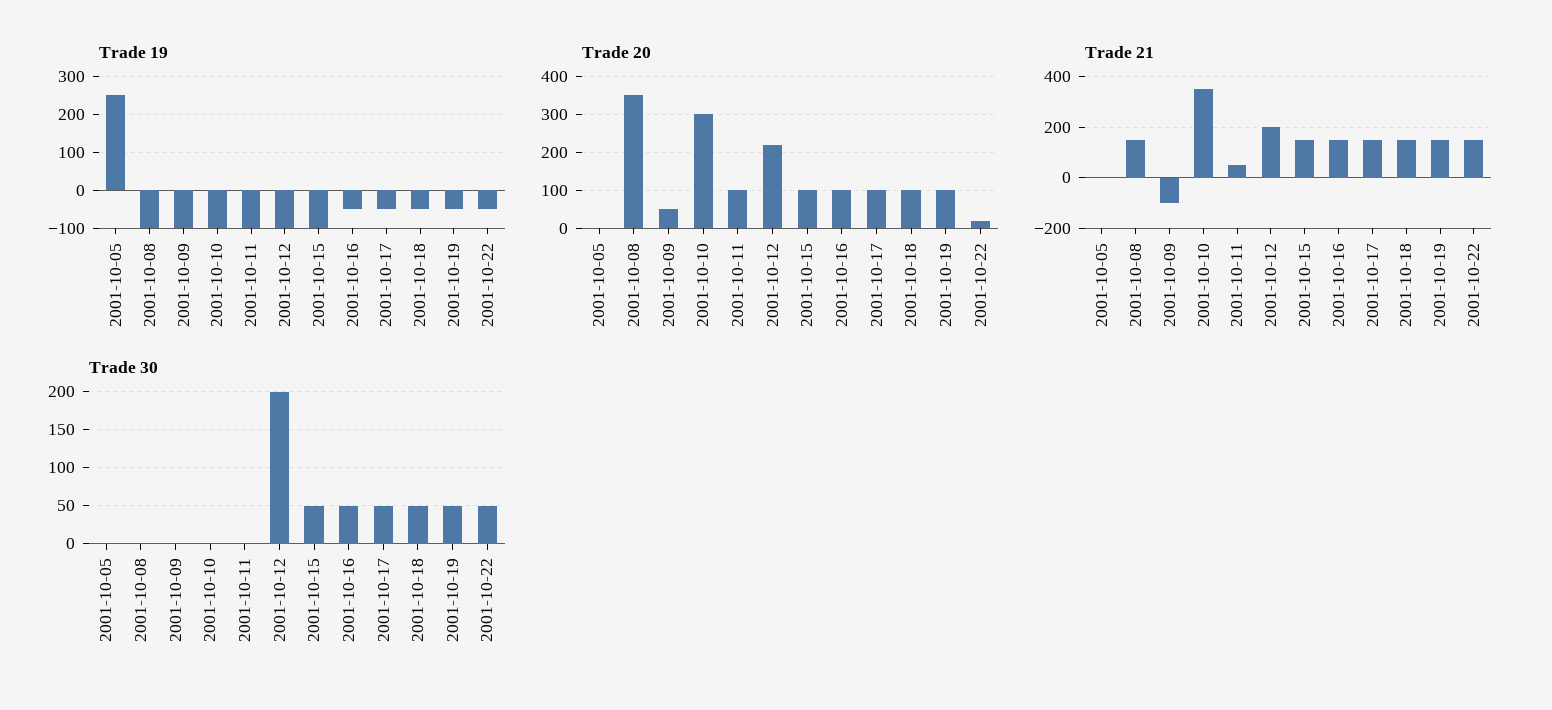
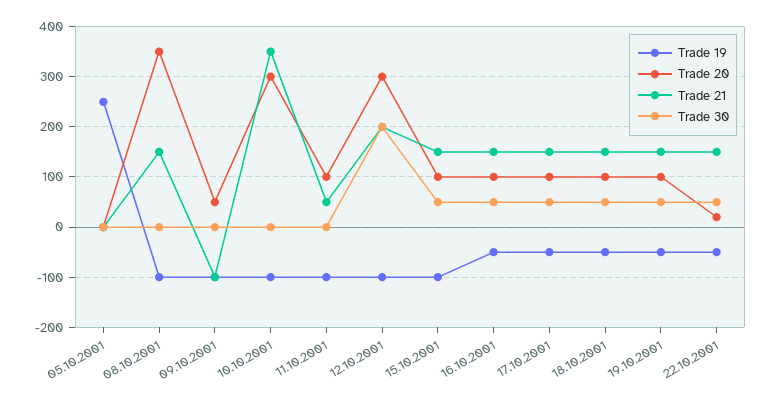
  {
    "Trade 19": {
      "2001-10-05": 260,
      "2001-10-08": -100,
      "2001-10-09": -100,
      "2001-10-10": -100,
      "2001-10-11": -100,
      "2001-10-12": -100,
      "2001-10-15": -100,
      "2001-10-16": -60,
      "2001-10-17": -60,
      "2001-10-18": -60,
      "2001-10-19": -60,
      "2001-10-22": -60
    },
    "Trade 20": {
      "2001-10-05": 0,
      "2001-10-08": 360,
      "2001-10-09": 60,
      "2001-10-10": 300,
      "2001-10-11": 100,
-     "2001-10-12": 220,
+     "2001-10-12": 300,
      "2001-10-15": 100,
      "2001-10-16": 100,
      "2001-10-17": 100,
      "2001-10-18": 100,
      "2001-10-19": 100,
      "2001-10-22": 20
    },
    "Trade 21": {
      "2001-10-05": 0,
      "2001-10-08": 160,
      "2001-10-09": -100,
      "2001-10-10": 360,
      "2001-10-11": 60,
      "2001-10-12": 200,
      "2001-10-15": 160,
      "2001-10-16": 160,
      "2001-10-17": 160,
      "2001-10-18": 160,
      "2001-10-19": 160,
      "2001-10-22": 160
    },
    "Trade 30": {
      "2001-10-05": 0,
      "2001-10-08": 0,
      "2001-10-09": 0,
      "2001-10-10": 0,
      "2001-10-11": 0,
      "2001-10-12": 200,
      "2001-10-15": 50,
      "2001-10-16": 50,
      "2001-10-17": 50,
      "2001-10-18": 50,
      "2001-10-19": 50,
      "2001-10-22": 50
    }
  }

